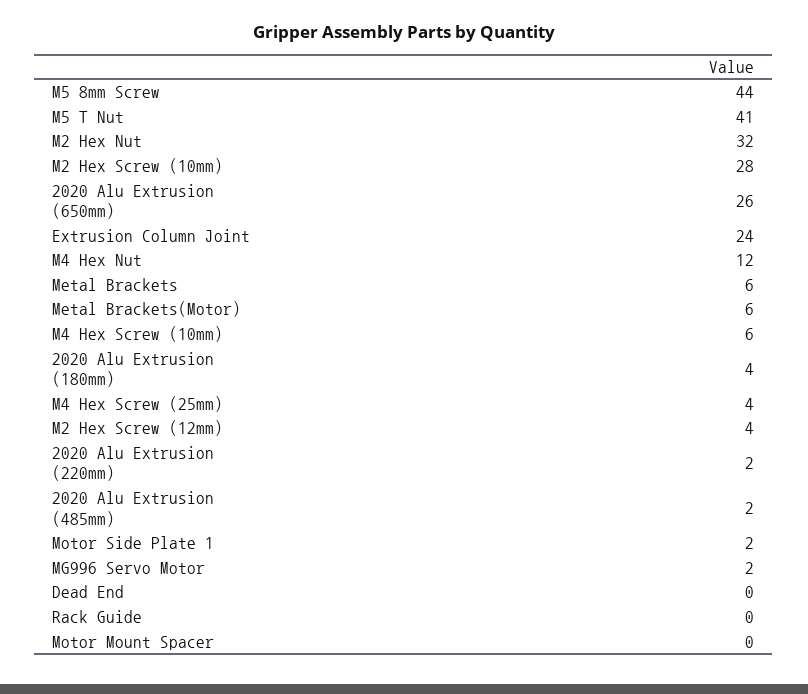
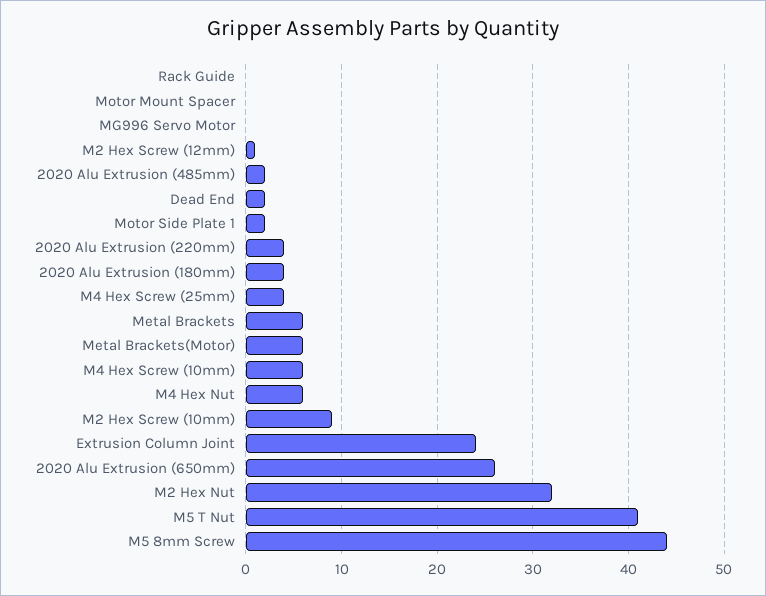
  {
    "M5 8mm Screw": 44,
    "M5 T Nut": 41,
    "M2 Hex Nut": 32,
-   "M2 Hex Screw (10mm)": 28,
+   "M2 Hex Screw (10mm)": 9,
    "2020 Alu Extrusion (650mm)": 26,
    "Extrusion Column Joint": 24,
-   "M4 Hex Nut": 12,
+   "M4 Hex Nut": 6,
    "Metal Brackets": 6,
    "Metal Brackets(Motor)": 6,
    "M4 Hex Screw (10mm)": 6,
    "2020 Alu Extrusion (180mm)": 4,
    "M4 Hex Screw (25mm)": 4,
-   "M2 Hex Screw (12mm)": 4,
+   "M2 Hex Screw (12mm)": 1,
-   "2020 Alu Extrusion (220mm)": 2,
+   "2020 Alu Extrusion (220mm)": 4,
    "2020 Alu Extrusion (485mm)": 2,
    "Motor Side Plate 1": 2,
-   "MG996 Servo Motor": 2,
+   "MG996 Servo Motor": 0,
-   "Dead End": 0,
+   "Dead End": 2,
    "Rack Guide": 0,
    "Motor Mount Spacer": 0
  }

